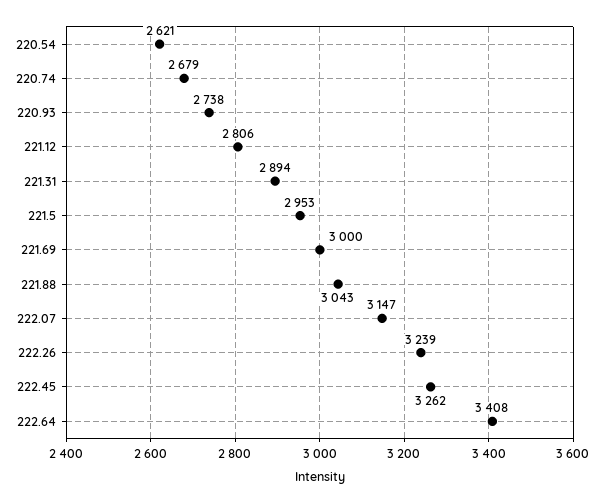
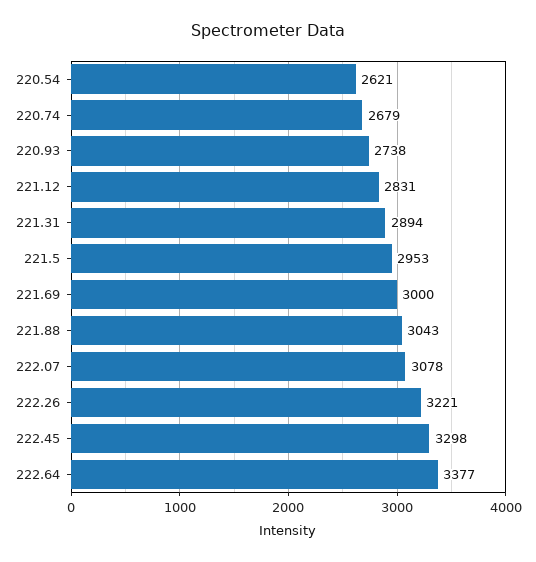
  {
    "220.54": 2621,
    "220.74": 2679,
    "220.93": 2738,
-   "221.12": 2806,
+   "221.12": 2831,
    "221.31": 2894,
    "221.5": 2953,
    "221.69": 3000,
    "221.88": 3043,
-   "222.07": 3147,
+   "222.07": 3078,
-   "222.26": 3239,
+   "222.26": 3221,
-   "222.45": 3262,
+   "222.45": 3298,
-   "222.64": 3408
+   "222.64": 3377
  }

